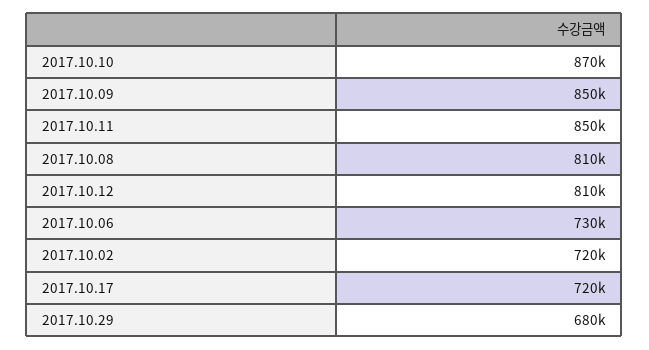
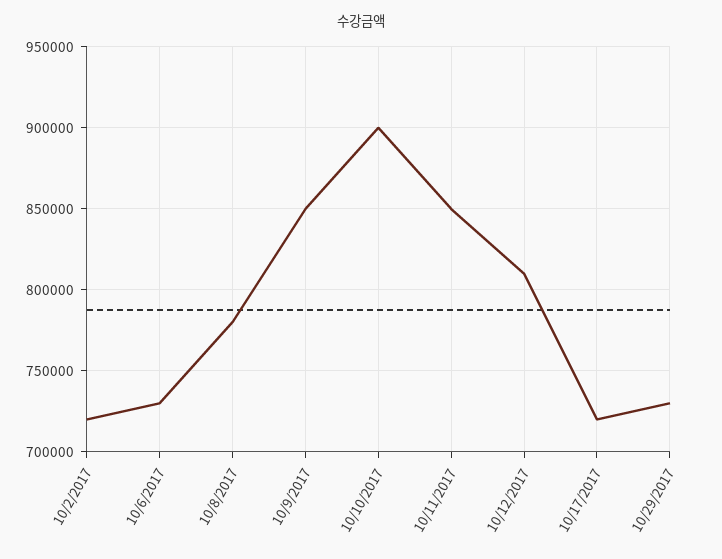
  {
-   "2017.10.10": 870000,
+   "2017.10.10": 900000,
    "2017.10.09": 850000,
    "2017.10.11": 850000,
-   "2017.10.08": 810000,
+   "2017.10.08": 780000,
    "2017.10.12": 810000,
    "2017.10.06": 730000,
    "2017.10.02": 720000,
    "2017.10.17": 720000,
-   "2017.10.29": 680000
+   "2017.10.29": 730000
  }

